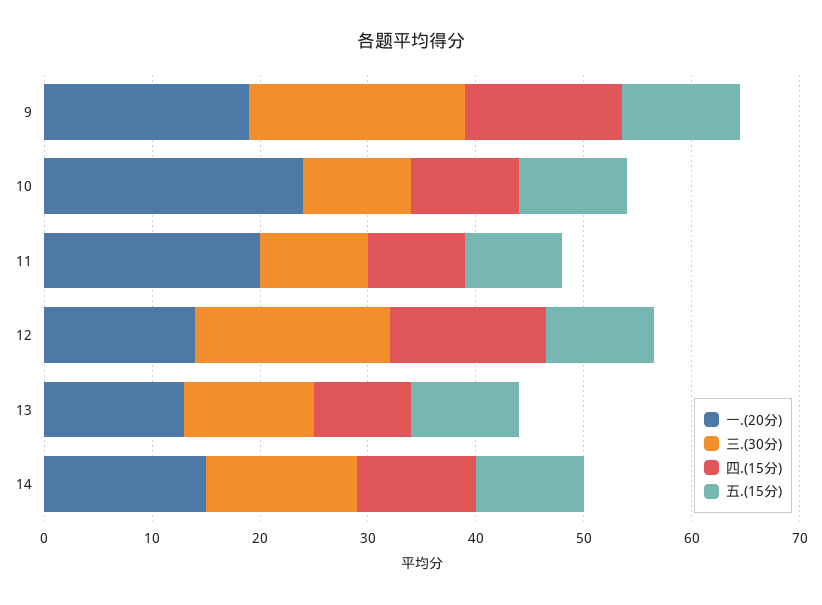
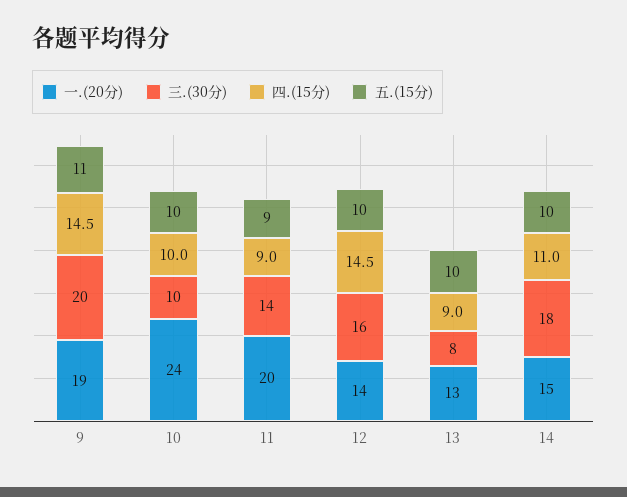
  {
    "一.(20分)": {
      "9": 19,
      "10": 24,
      "11": 20,
      "12": 14,
      "13": 13,
      "14": 15
    },
    "三.(30分)": {
      "9": 20,
      "10": 10,
-     "11": 10,
+     "11": 14,
-     "12": 18,
+     "12": 16,
-     "13": 12,
+     "13": 8,
-     "14": 14
+     "14": 18
    },
    "四.(15分)": {
      "9": 14.5,
      "10": 10,
      "11": 9,
      "12": 14.5,
      "13": 9,
      "14": 11
    },
    "五.(15分)": {
      "9": 11,
      "10": 10,
      "11": 9,
      "12": 10,
      "13": 10,
      "14": 10
    }
  }

